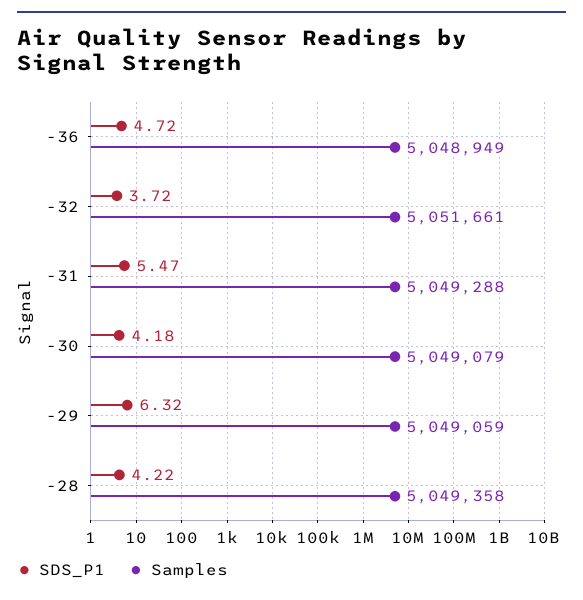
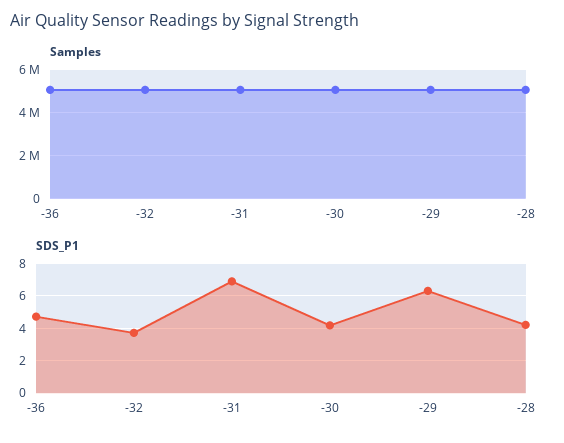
  {
    "SDS_P1": {
      "-36": 4.72,
      "-32": 3.72,
-     "-31": 5.47,
+     "-31": 7,
      "-30": 4.18,
      "-29": 6.32,
      "-28": 4.22
    },
    "Samples": {
      "-36": 5048949,
      "-32": 5051661,
      "-31": 5049288,
      "-30": 5049079,
      "-29": 5049059,
      "-28": 5049358
    }
  }

